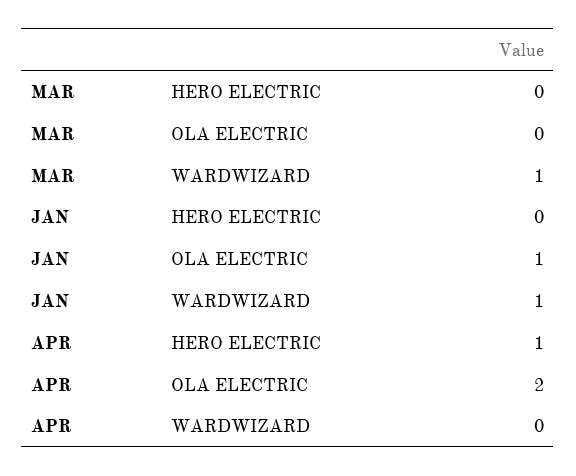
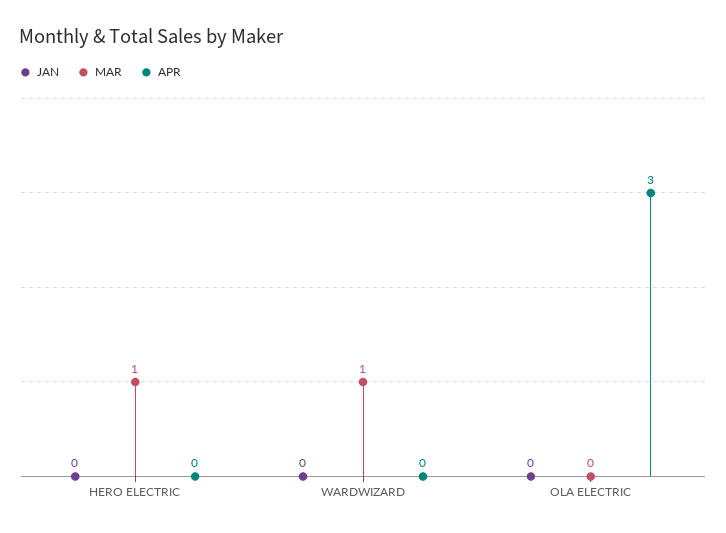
  {
    "MAR": {
-     "HERO ELECTRIC": 0,
+     "HERO ELECTRIC": 1,
      "OLA ELECTRIC": 0,
      "WARDWIZARD": 1
    },
    "JAN": {
      "HERO ELECTRIC": 0,
-     "OLA ELECTRIC": 1,
+     "OLA ELECTRIC": 0,
-     "WARDWIZARD": 1
+     "WARDWIZARD": 0
    },
    "APR": {
-     "HERO ELECTRIC": 1,
+     "HERO ELECTRIC": 0,
-     "OLA ELECTRIC": 2,
+     "OLA ELECTRIC": 3,
      "WARDWIZARD": 0
    }
  }

